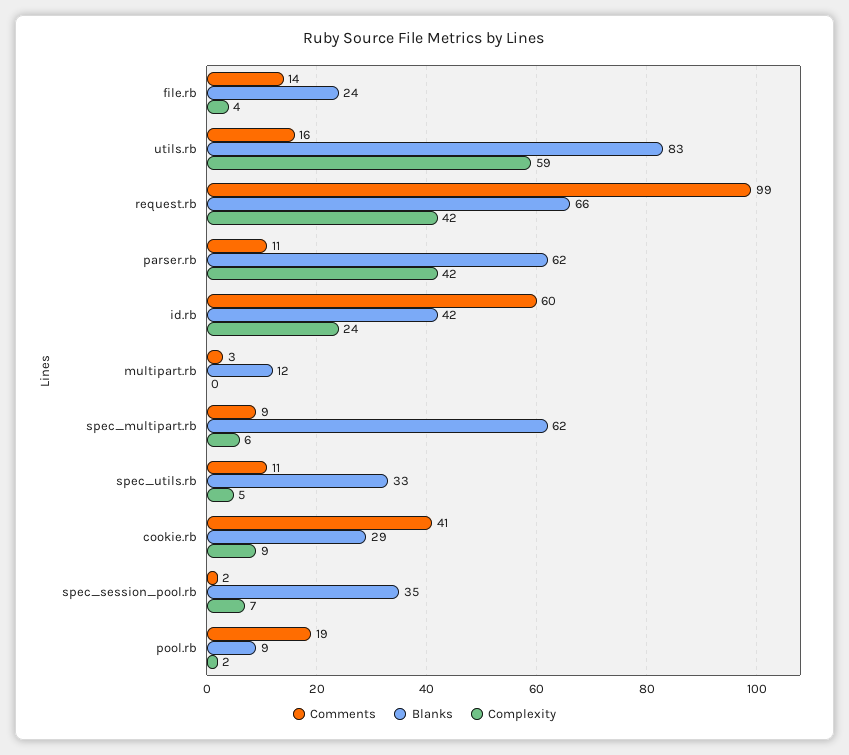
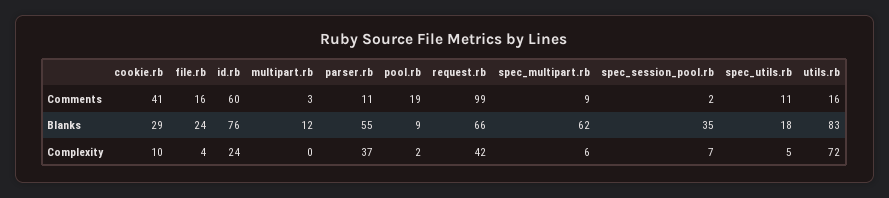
  {
    "Comments": {
-     "file.rb": 14,
+     "file.rb": 16,
      "utils.rb": 16,
      "request.rb": 99,
      "parser.rb": 11,
      "id.rb": 60,
      "multipart.rb": 3,
      "spec_multipart.rb": 9,
      "spec_utils.rb": 11,
      "cookie.rb": 41,
      "spec_session_pool.rb": 2,
      "pool.rb": 19
    },
    "Blanks": {
      "file.rb": 24,
      "utils.rb": 83,
      "request.rb": 66,
-     "parser.rb": 62,
+     "parser.rb": 55,
-     "id.rb": 42,
+     "id.rb": 76,
      "multipart.rb": 12,
      "spec_multipart.rb": 62,
-     "spec_utils.rb": 33,
+     "spec_utils.rb": 18,
      "cookie.rb": 29,
      "spec_session_pool.rb": 35,
      "pool.rb": 9
    },
    "Complexity": {
      "file.rb": 4,
-     "utils.rb": 59,
+     "utils.rb": 72,
      "request.rb": 42,
-     "parser.rb": 42,
+     "parser.rb": 37,
      "id.rb": 24,
      "multipart.rb": 0,
      "spec_multipart.rb": 6,
      "spec_utils.rb": 5,
-     "cookie.rb": 9,
+     "cookie.rb": 10,
      "spec_session_pool.rb": 7,
      "pool.rb": 2
    }
  }

